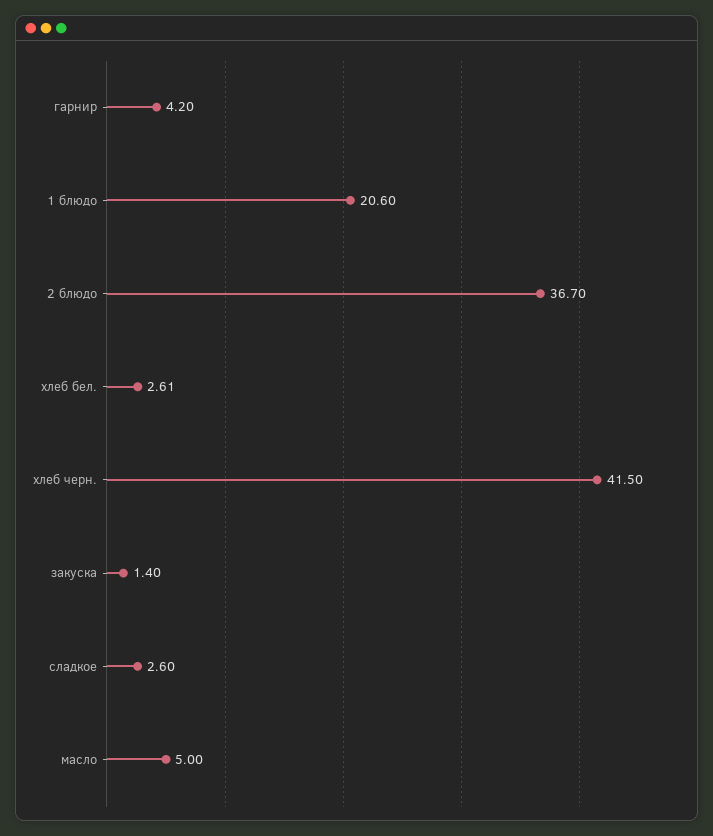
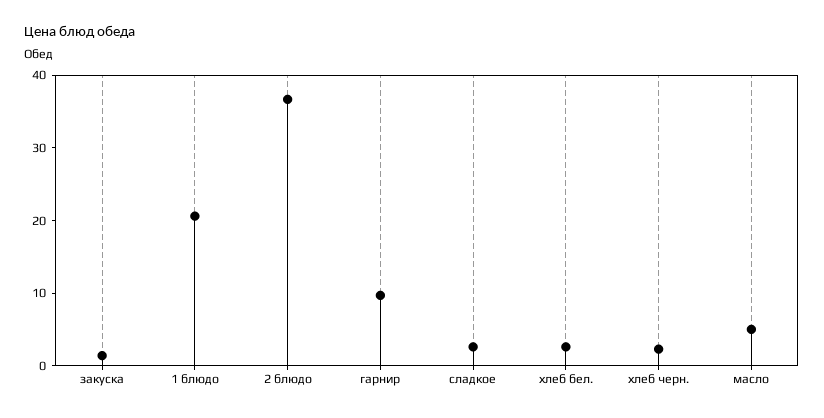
  {
-   "гарнир": 4.2,
+   "гарнир": 10,
    "1 блюдо": 20.6,
    "2 блюдо": 36.7,
    "хлеб бел.": 2.61,
-   "хлеб черн.": 41.5,
+   "хлеб черн.": 2,
    "закуска": 1.4,
    "сладкое": 2.6,
    "масло": 5
  }

